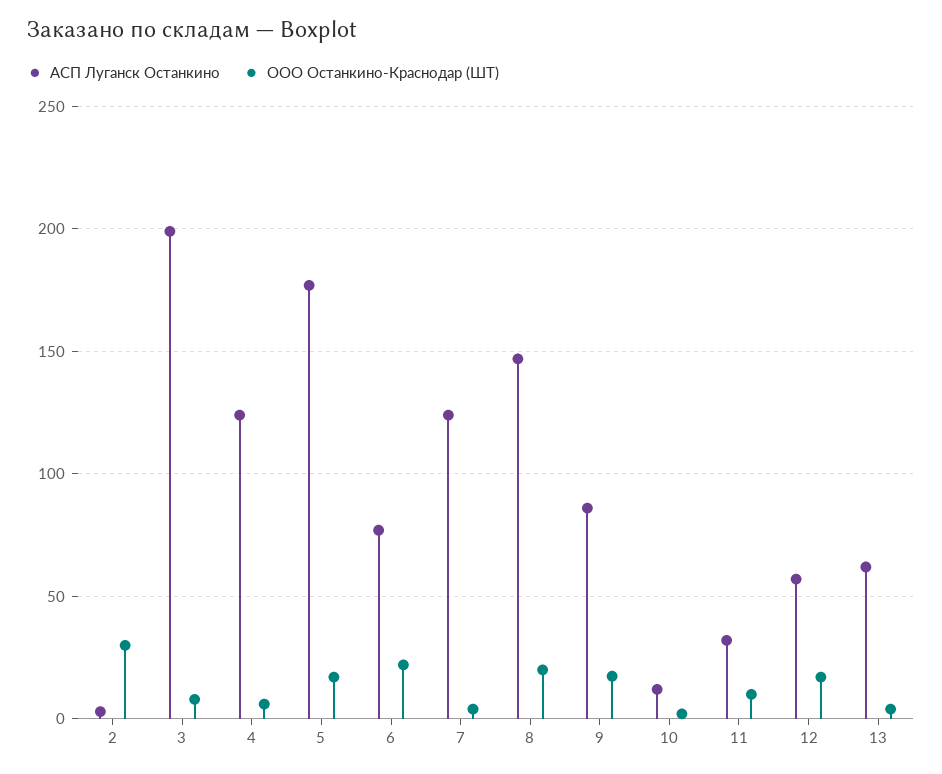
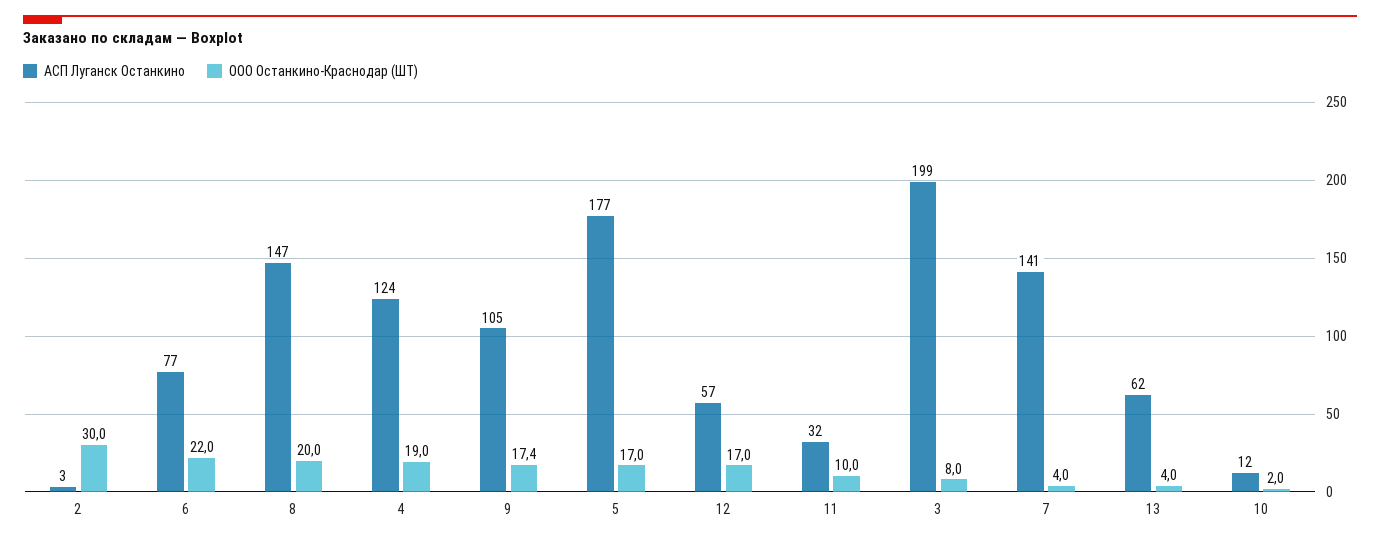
  {
    "АСП Луганск Останкино": {
      "2": 3,
      "3": 199,
      "4": 124,
      "5": 177,
      "6": 77,
-     "7": 125,
+     "7": 141,
      "8": 147,
-     "9": 85,
+     "9": 105,
      "10": 12,
      "11": 32,
      "12": 57,
      "13": 62
    },
    "ООО Останкино-Краснодар (ШТ)": {
      "2": 30,
      "3": 8,
-     "4": 5,
+     "4": 19,
      "5": 17,
      "6": 22,
      "7": 4,
      "8": 20,
      "9": 17.4,
      "10": 2,
      "11": 10,
      "12": 17,
      "13": 4
    }
  }

